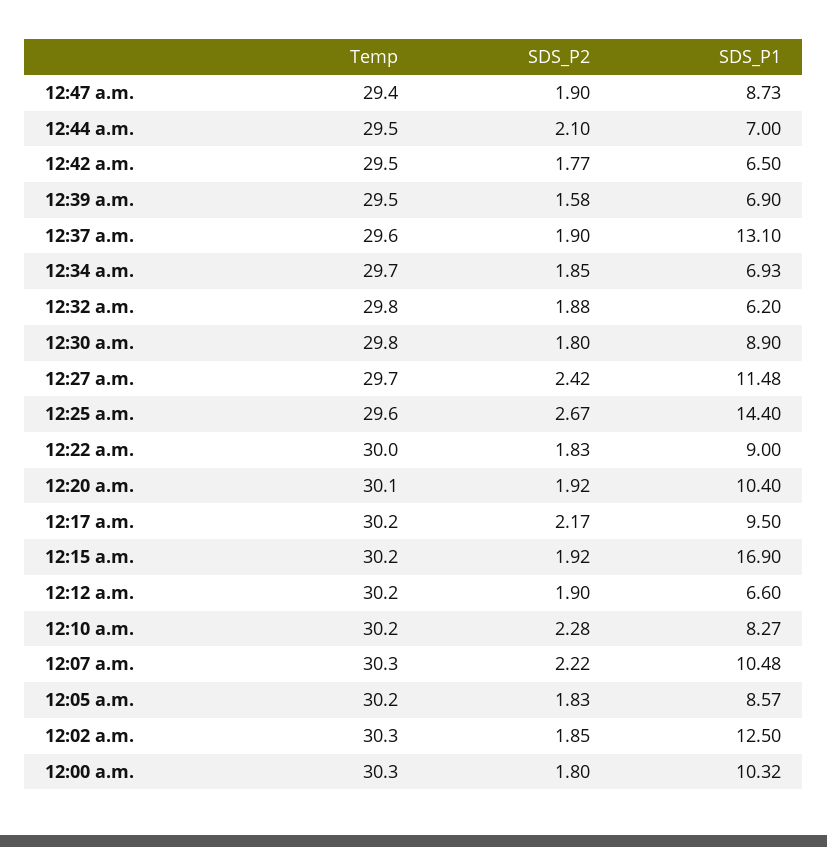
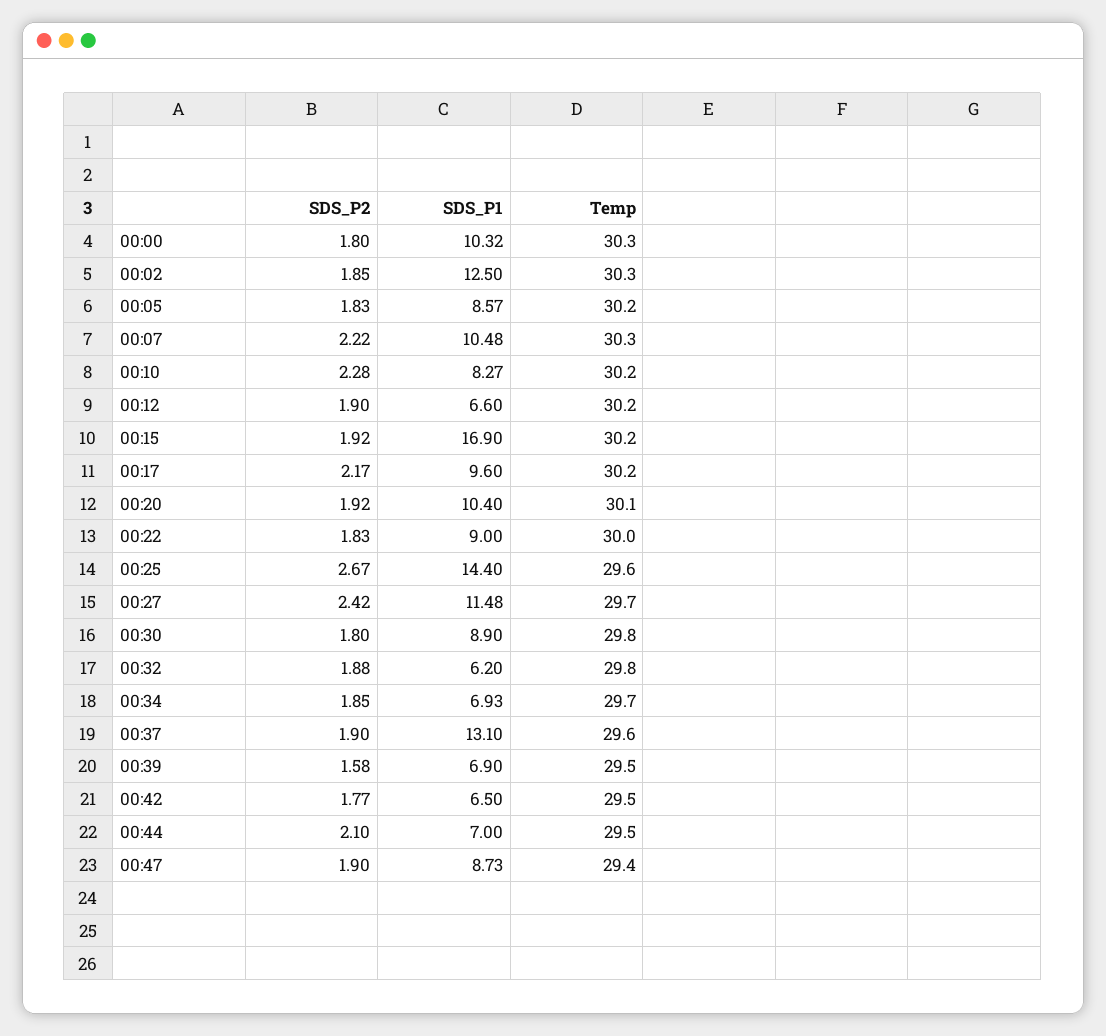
  {
    "Temp": {
      "12:47 a.m.": 29.4,
      "12:44 a.m.": 29.5,
      "12:42 a.m.": 29.5,
      "12:39 a.m.": 29.5,
      "12:37 a.m.": 29.6,
      "12:34 a.m.": 29.7,
      "12:32 a.m.": 29.8,
      "12:30 a.m.": 29.8,
      "12:27 a.m.": 29.7,
      "12:25 a.m.": 29.6,
      "12:22 a.m.": 30,
      "12:20 a.m.": 30.1,
      "12:17 a.m.": 30.2,
      "12:15 a.m.": 30.2,
      "12:12 a.m.": 30.2,
      "12:10 a.m.": 30.2,
      "12:07 a.m.": 30.3,
      "12:05 a.m.": 30.2,
      "12:02 a.m.": 30.3,
      "12:00 a.m.": 30.3
    },
    "SDS_P2": {
      "12:47 a.m.": 1.9,
      "12:44 a.m.": 2.1,
      "12:42 a.m.": 1.77,
      "12:39 a.m.": 1.58,
      "12:37 a.m.": 1.9,
      "12:34 a.m.": 1.85,
      "12:32 a.m.": 1.88,
      "12:30 a.m.": 1.8,
      "12:27 a.m.": 2.42,
      "12:25 a.m.": 2.67,
      "12:22 a.m.": 1.83,
      "12:20 a.m.": 1.92,
      "12:17 a.m.": 2.17,
      "12:15 a.m.": 1.92,
      "12:12 a.m.": 1.9,
      "12:10 a.m.": 2.28,
      "12:07 a.m.": 2.22,
      "12:05 a.m.": 1.83,
      "12:02 a.m.": 1.85,
      "12:00 a.m.": 1.8
    },
    "SDS_P1": {
      "12:47 a.m.": 8.73,
      "12:44 a.m.": 7,
      "12:42 a.m.": 6.5,
      "12:39 a.m.": 6.9,
      "12:37 a.m.": 13.1,
      "12:34 a.m.": 6.93,
      "12:32 a.m.": 6.2,
      "12:30 a.m.": 8.9,
      "12:27 a.m.": 11.48,
      "12:25 a.m.": 14.4,
      "12:22 a.m.": 9,
      "12:20 a.m.": 10.4,
-     "12:17 a.m.": 9.5,
+     "12:17 a.m.": 9.6,
      "12:15 a.m.": 16.9,
      "12:12 a.m.": 6.6,
      "12:10 a.m.": 8.27,
      "12:07 a.m.": 10.48,
      "12:05 a.m.": 8.57,
      "12:02 a.m.": 12.5,
      "12:00 a.m.": 10.32
    }
  }

